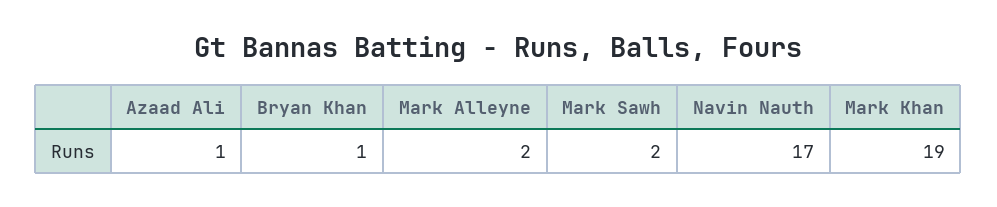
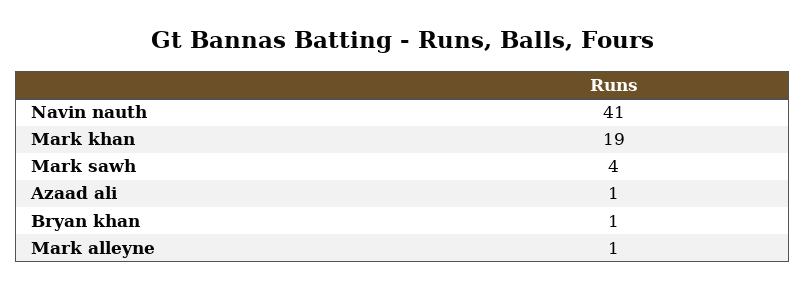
  {
    "Azaad Ali": 1,
    "Bryan Khan": 1,
-   "Mark Alleyne": 2,
+   "Mark Alleyne": 1,
-   "Mark Sawh": 2,
+   "Mark Sawh": 4,
-   "Navin Nauth": 17,
+   "Navin Nauth": 41,
    "Mark Khan": 19
  }

